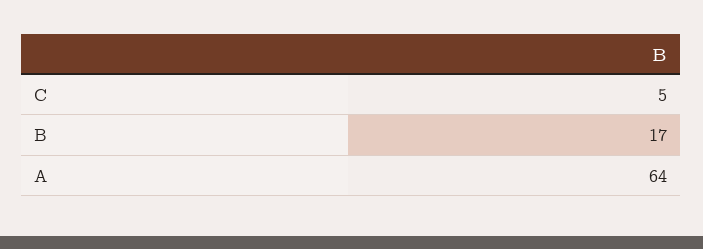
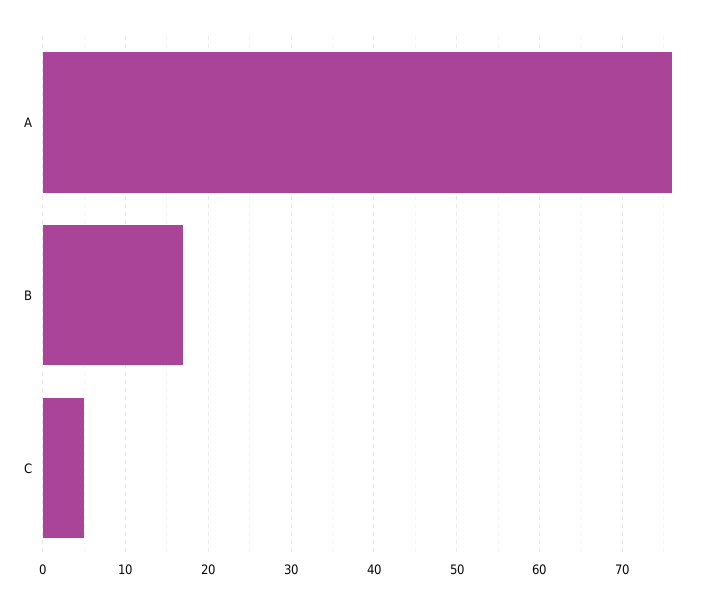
  {
    "C": 5,
    "B": 17,
-   "A": 64
+   "A": 76
  }

